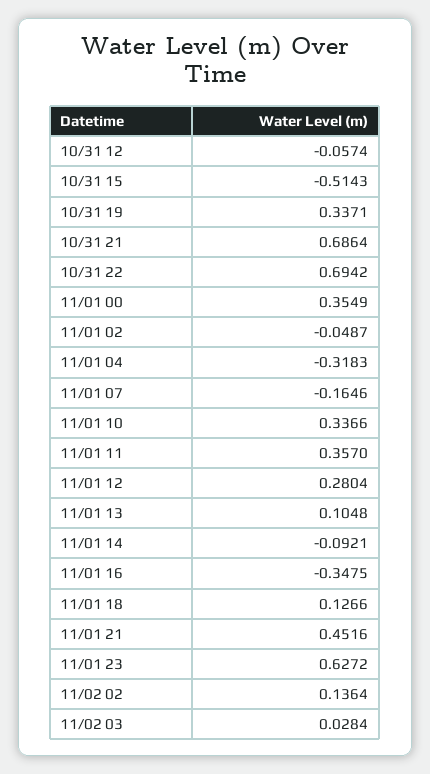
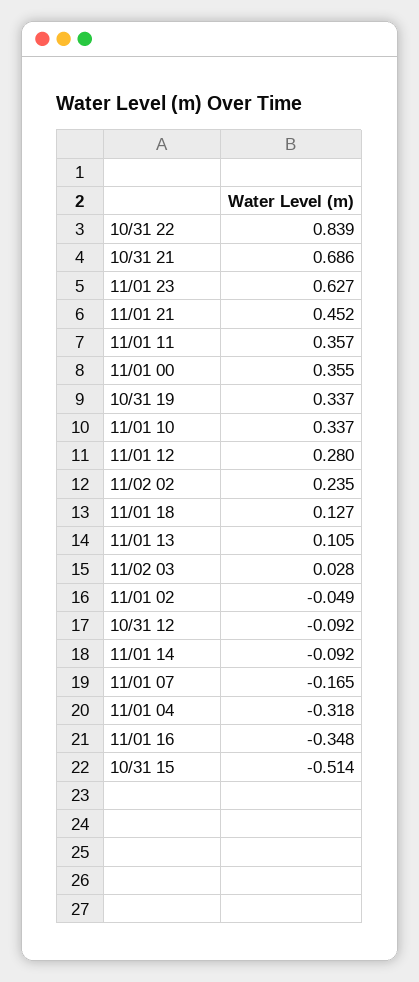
  {
-   "10/31 12": -0.0574,
+   "10/31 12": -0.092,
    "10/31 15": -0.5143,
    "10/31 19": 0.3371,
    "10/31 21": 0.6864,
-   "10/31 22": 0.6942,
+   "10/31 22": 0.839,
    "11/01 00": 0.3549,
    "11/01 02": -0.0487,
    "11/01 04": -0.3183,
    "11/01 07": -0.1646,
    "11/01 10": 0.3366,
    "11/01 11": 0.357,
    "11/01 12": 0.2804,
    "11/01 13": 0.1048,
    "11/01 14": -0.0921,
    "11/01 16": -0.3475,
    "11/01 18": 0.1266,
    "11/01 21": 0.4516,
    "11/01 23": 0.6272,
-   "11/02 02": 0.1364,
+   "11/02 02": 0.235,
    "11/02 03": 0.0284
  }

